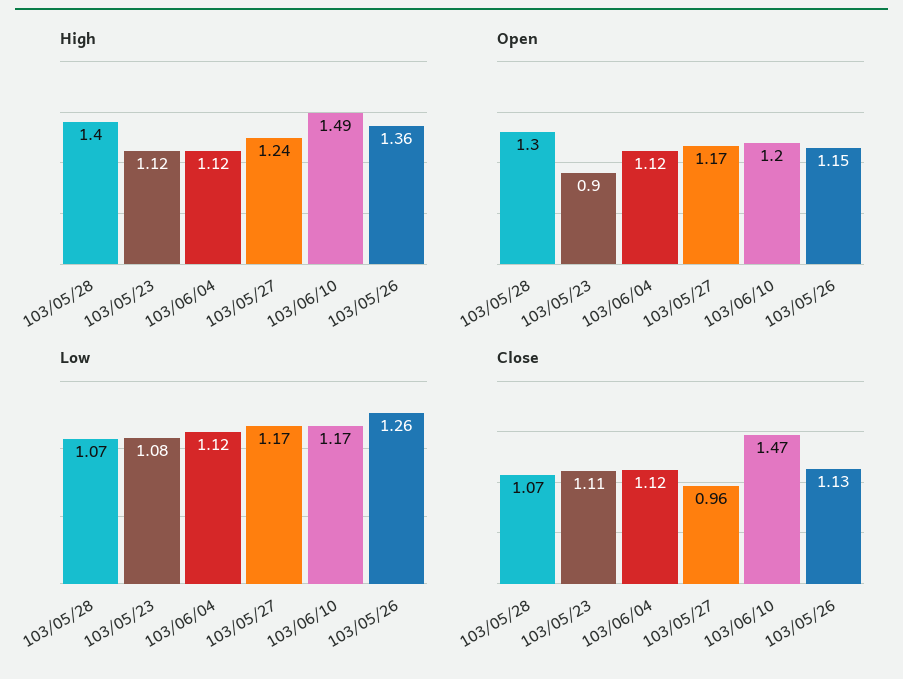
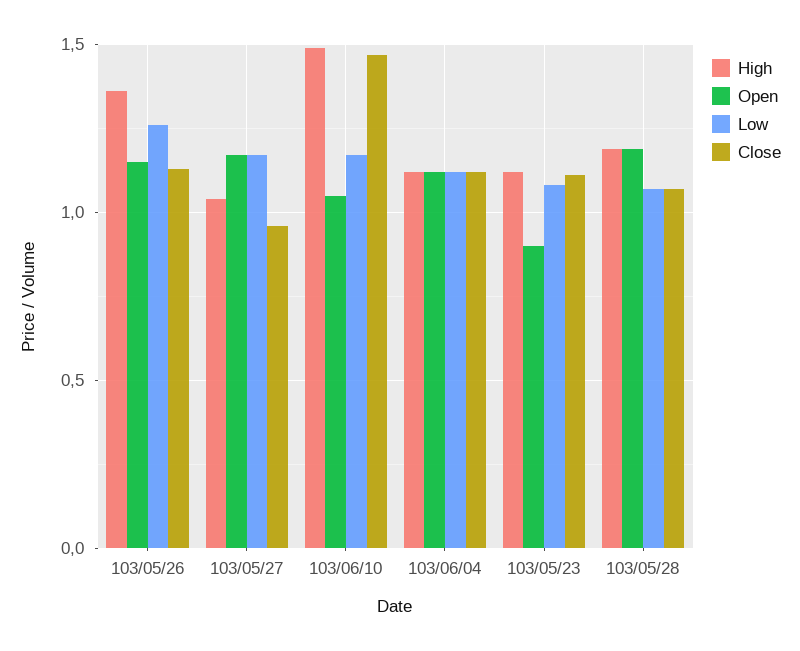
  {
    "High": {
-     "103/05/28": 1.4,
+     "103/05/28": 1.2,
      "103/05/23": 1.12,
      "103/06/04": 1.12,
-     "103/05/27": 1.24,
+     "103/05/27": 1.05,
      "103/06/10": 1.49,
      "103/05/26": 1.36
    },
    "Open": {
-     "103/05/28": 1.3,
+     "103/05/28": 1.2,
      "103/05/23": 0.9,
      "103/06/04": 1.12,
      "103/05/27": 1.17,
-     "103/06/10": 1.2,
+     "103/06/10": 1.05,
      "103/05/26": 1.15
    },
    "Low": {
      "103/05/28": 1.07,
      "103/05/23": 1.08,
      "103/06/04": 1.12,
      "103/05/27": 1.17,
      "103/06/10": 1.17,
      "103/05/26": 1.26
    },
    "Close": {
      "103/05/28": 1.07,
      "103/05/23": 1.11,
      "103/06/04": 1.12,
      "103/05/27": 0.96,
      "103/06/10": 1.47,
      "103/05/26": 1.13
    }
  }

